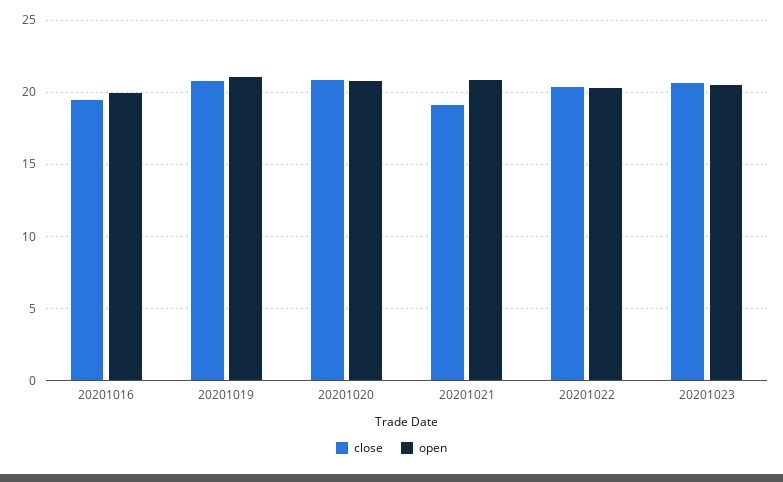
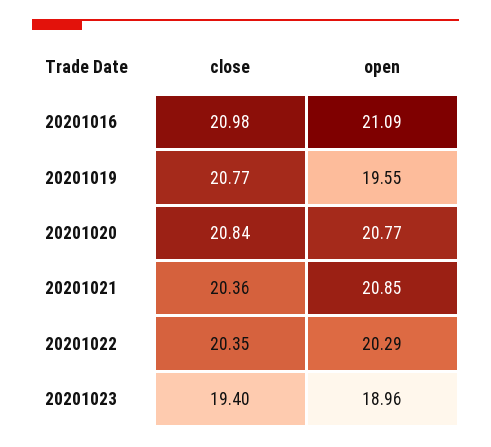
  {
    "close": {
-     "20201016": 19.5,
+     "20201016": 20.98,
      "20201019": 20.77,
      "20201020": 20.84,
-     "20201021": 19,
+     "20201021": 20.36,
      "20201022": 20.35,
-     "20201023": 20.5
+     "20201023": 19.4
    },
    "open": {
-     "20201016": 20,
+     "20201016": 21.09,
-     "20201019": 21,
+     "20201019": 19.55,
      "20201020": 20.77,
      "20201021": 20.85,
      "20201022": 20.29,
-     "20201023": 20.5
+     "20201023": 18.96
    }
  }

